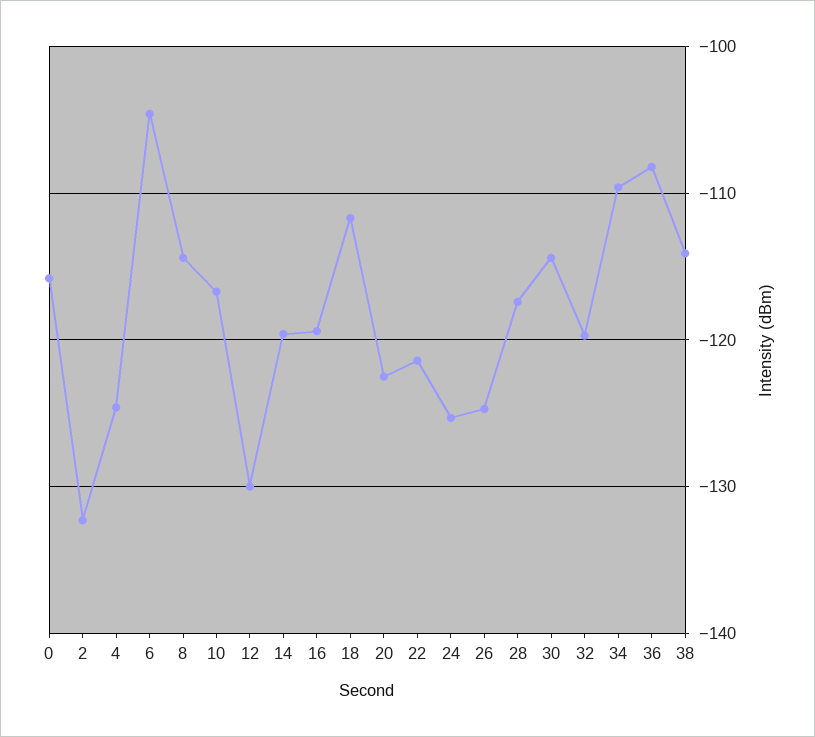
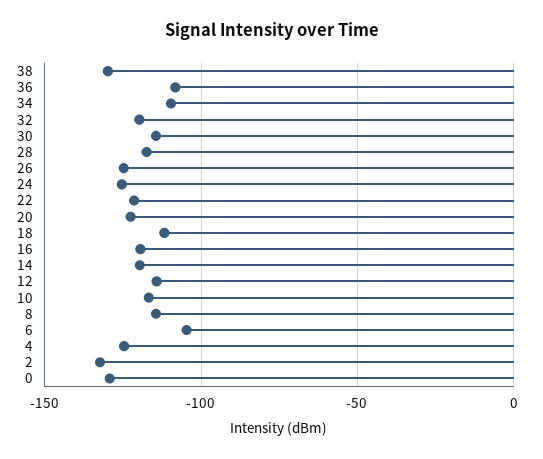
  {
-   "0": -116,
+   "0": -130,
    "2": -132,
    "4": -125,
    "6": -105,
    "8": -114,
    "10": -117,
-   "12": -130,
+   "12": -115,
    "14": -120,
    "16": -119,
    "18": -112,
    "20": -123,
    "22": -121,
    "24": -125,
    "26": -125,
    "28": -117,
    "30": -114,
    "32": -120,
    "34": -110,
    "36": -108,
-   "38": -114
+   "38": -130
  }

